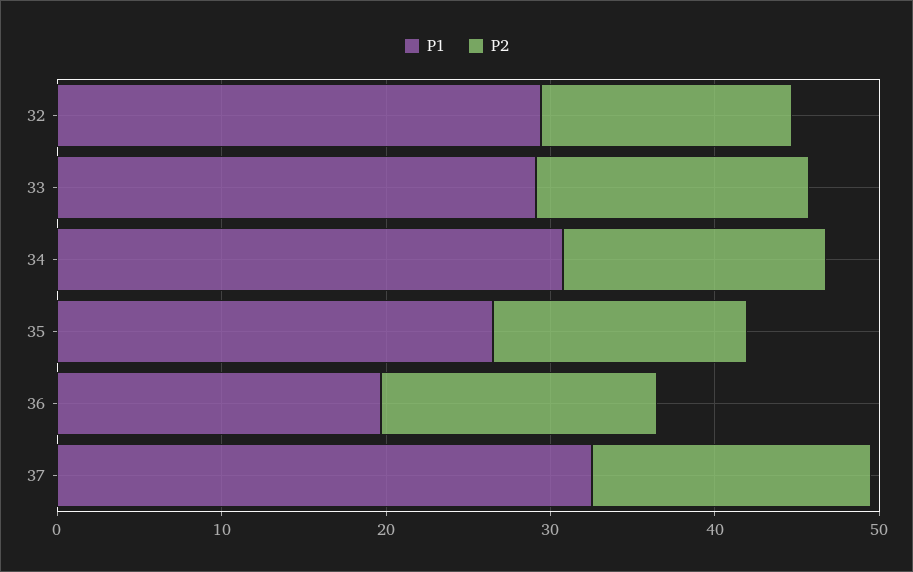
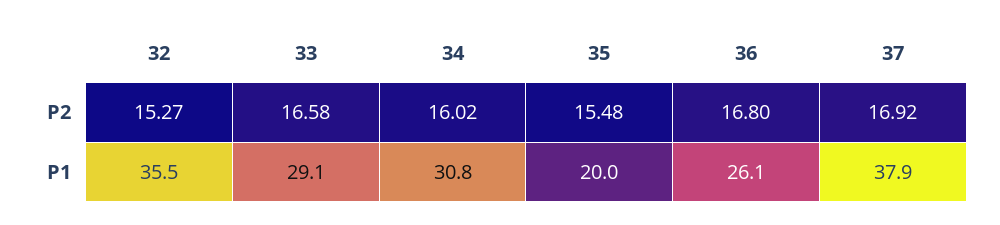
  {
    "P1": {
-     "32": 30,
+     "32": 35.5,
      "33": 29.1,
      "34": 30.8,
-     "35": 26,
+     "35": 20,
-     "36": 20,
+     "36": 26.1,
-     "37": 32
+     "37": 37.9
    },
    "P2": {
      "32": 15.27,
      "33": 16.58,
      "34": 16.02,
      "35": 15.48,
      "36": 16.8,
      "37": 16.92
    }
  }

